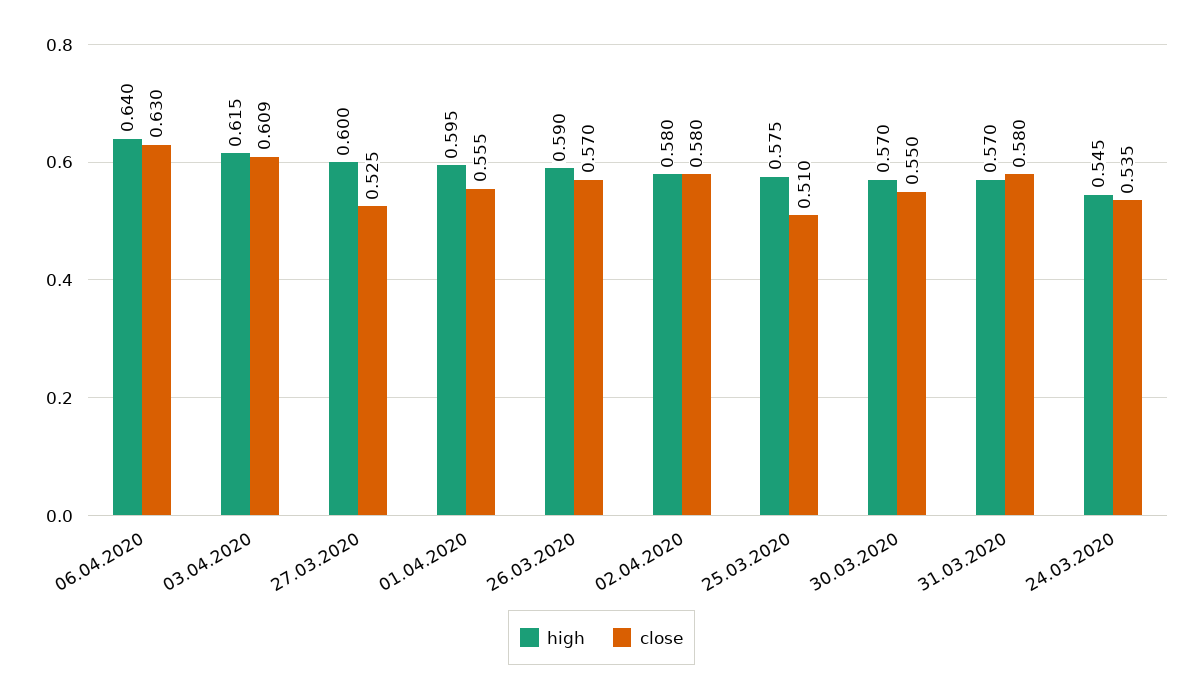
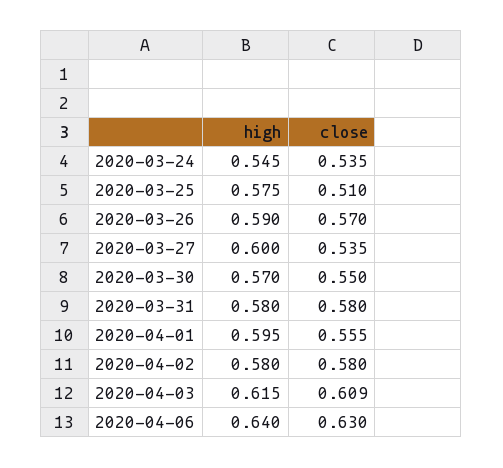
  {
    "high": {
      "06.04.2020": 0.64,
      "03.04.2020": 0.615,
      "27.03.2020": 0.6,
      "01.04.2020": 0.595,
      "26.03.2020": 0.59,
      "02.04.2020": 0.58,
      "25.03.2020": 0.575,
      "30.03.2020": 0.57,
-     "31.03.2020": 0.57,
+     "31.03.2020": 0.58,
      "24.03.2020": 0.545
    },
    "close": {
      "06.04.2020": 0.63,
      "03.04.2020": 0.609,
-     "27.03.2020": 0.525,
+     "27.03.2020": 0.535,
      "01.04.2020": 0.555,
      "26.03.2020": 0.57,
      "02.04.2020": 0.58,
      "25.03.2020": 0.51,
      "30.03.2020": 0.55,
      "31.03.2020": 0.58,
      "24.03.2020": 0.535
    }
  }

